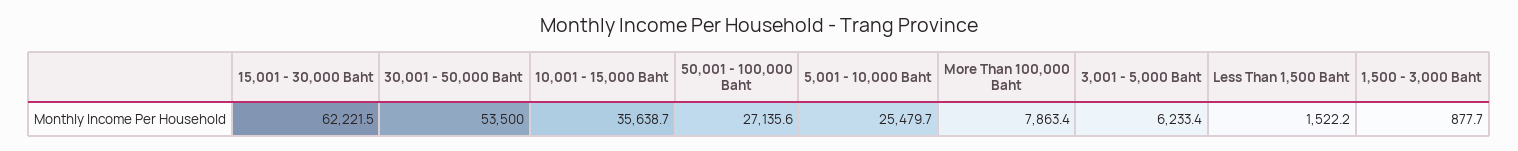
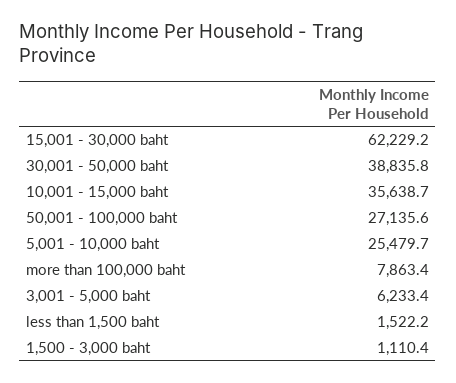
  {
-   "15,001 - 30,000 Baht": 62221.5,
+   "15,001 - 30,000 Baht": 62229.2,
-   "30,001 - 50,000 Baht": 53500,
+   "30,001 - 50,000 Baht": 38835.8,
    "10,001 - 15,000 Baht": 35638.7,
    "50,001 - 100,000 Baht": 27135.6,
    "5,001 - 10,000 Baht": 25479.7,
    "More Than 100,000 Baht": 7863.4,
    "3,001 - 5,000 Baht": 6233.4,
    "Less Than 1,500 Baht": 1522.2,
-   "1,500 - 3,000 Baht": 877.7
+   "1,500 - 3,000 Baht": 1110.4
  }

